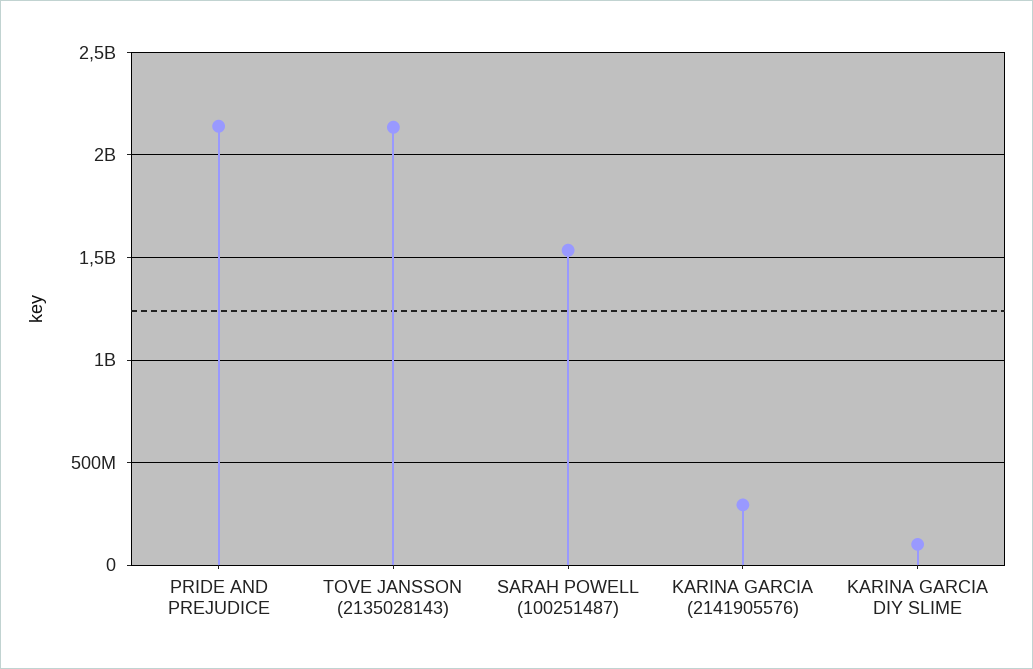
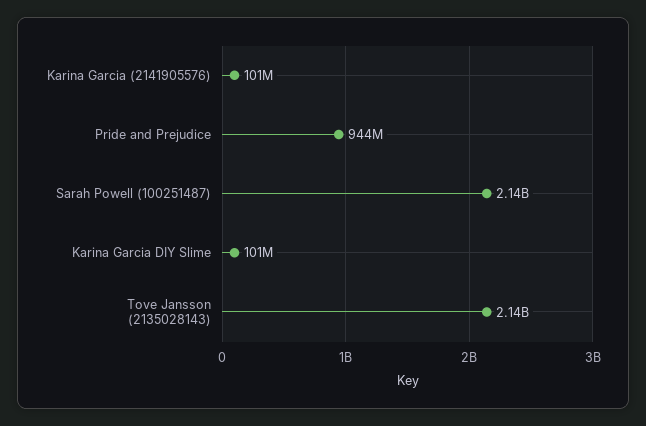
  {
-   "PRIDE AND PREJUDICE": 2150000000,
+   "PRIDE AND PREJUDICE": 944000000,
    "TOVE JANSSON (2135028143)": 2140000000,
-   "SARAH POWELL (100251487)": 1550000000,
+   "SARAH POWELL (100251487)": 2140000000,
-   "KARINA GARCIA (2141905576)": 300000000,
+   "KARINA GARCIA (2141905576)": 101000000,
    "KARINA GARCIA DIY SLIME": 101000000
  }

